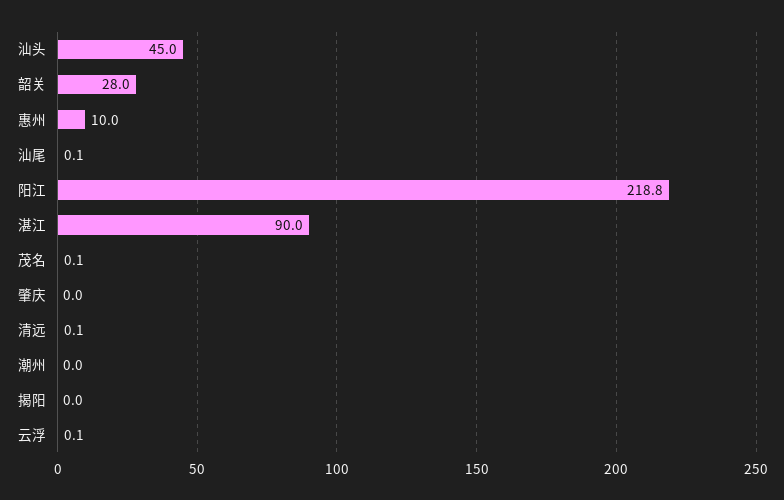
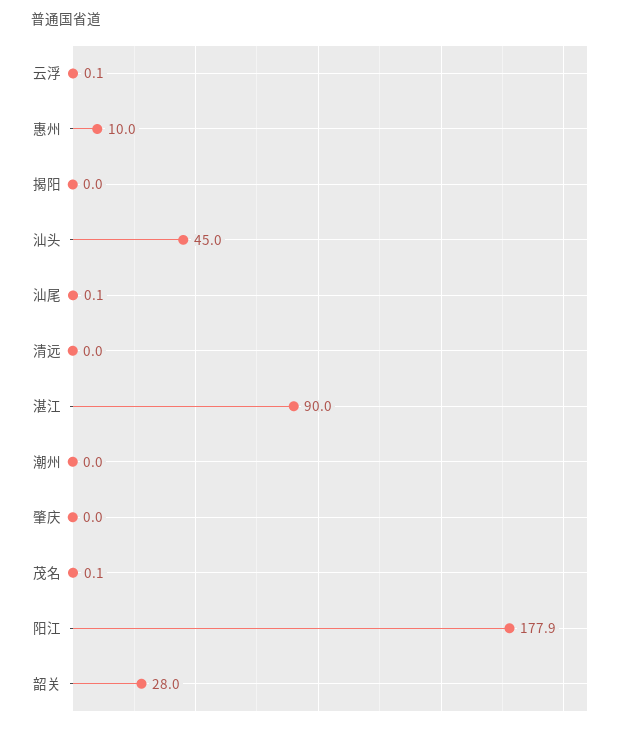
  {
    "汕头": 45,
    "韶关": 28,
    "惠州": 10,
    "汕尾": 0.1,
-   "阳江": 218.8,
+   "阳江": 177.9,
    "湛江": 90,
    "茂名": 0.1,
    "肇庆": 0,
-   "清远": 0.1,
+   "清远": 0,
    "潮州": 0,
    "揭阳": 0,
    "云浮": 0.1
  }

